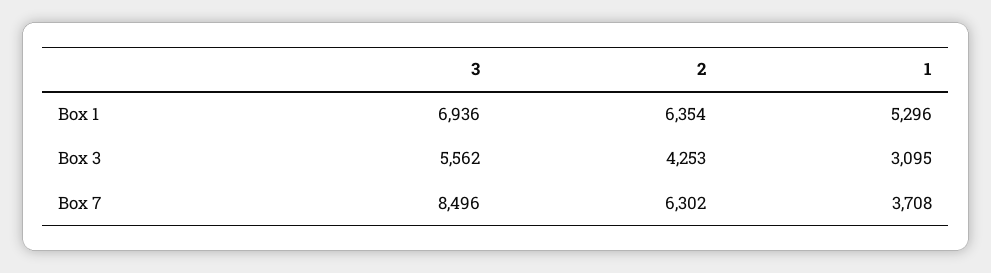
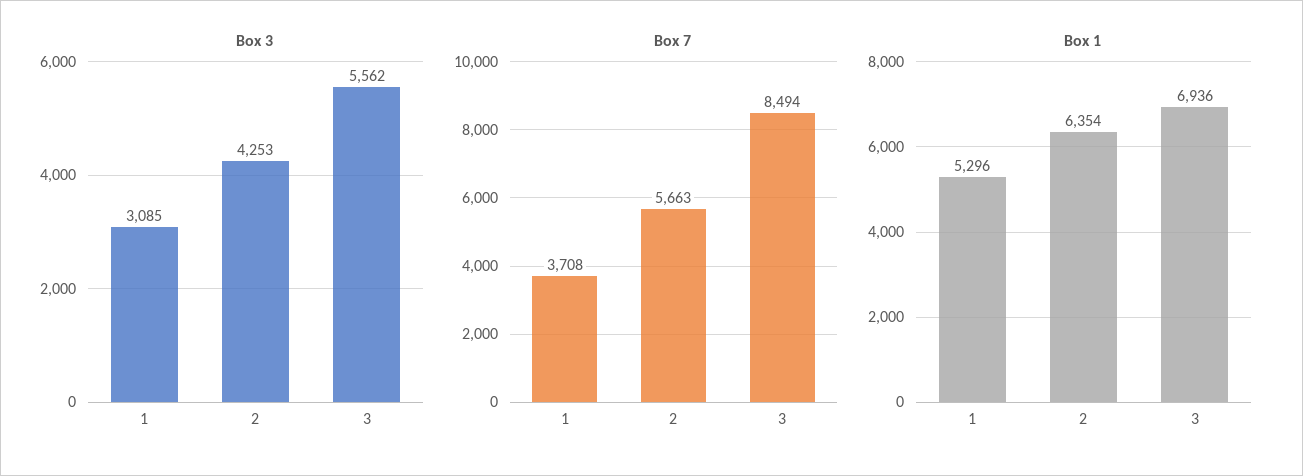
  {
    "Box 1": {
      "3": 6936,
      "2": 6354,
      "1": 5296
    },
    "Box 3": {
      "3": 5562,
      "2": 4253,
-     "1": 3095
+     "1": 3085
    },
    "Box 7": {
-     "3": 8496,
+     "3": 8494,
-     "2": 6302,
+     "2": 5663,
      "1": 3708
    }
  }

